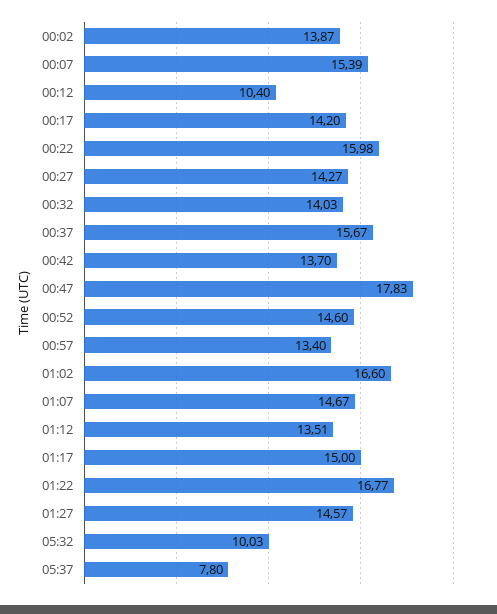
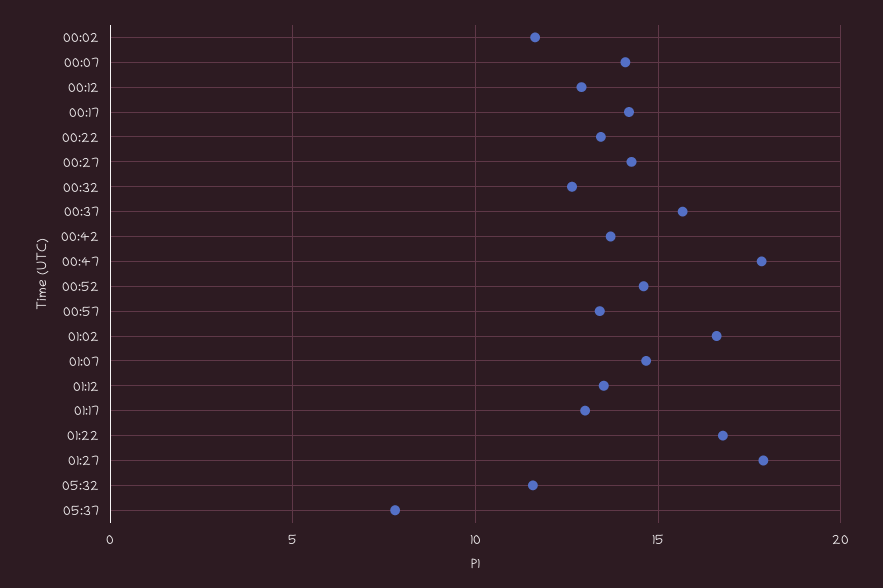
  {
-   "00:02": 13.87,
+   "00:02": 11.5,
-   "00:07": 15.39,
+   "00:07": 14,
-   "00:12": 10.4,
+   "00:12": 13,
    "00:17": 14.2,
-   "00:22": 15.98,
+   "00:22": 13.5,
    "00:27": 14.27,
-   "00:32": 14.03,
+   "00:32": 12.5,
    "00:37": 15.67,
    "00:42": 13.7,
    "00:47": 17.83,
    "00:52": 14.6,
    "00:57": 13.4,
    "01:02": 16.6,
    "01:07": 14.67,
    "01:12": 13.51,
-   "01:17": 15,
+   "01:17": 13,
    "01:22": 16.77,
-   "01:27": 14.57,
+   "01:27": 18,
-   "05:32": 10.03,
+   "05:32": 11.5,
    "05:37": 7.8
  }

